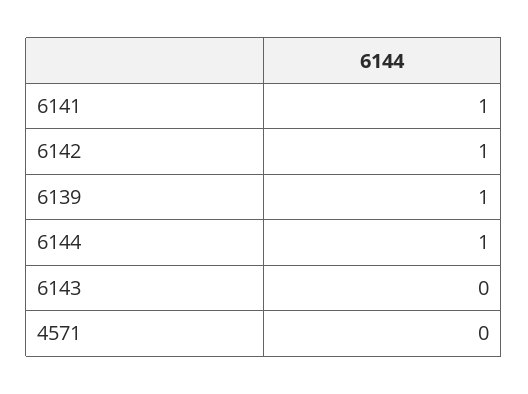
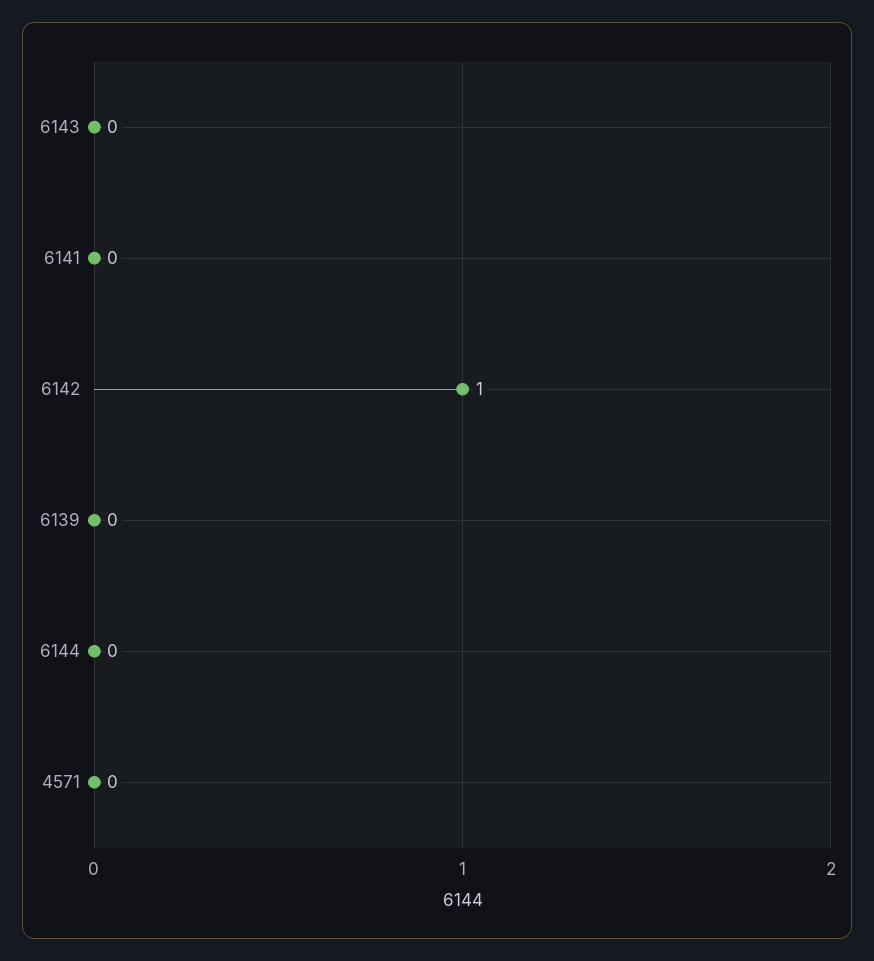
  {
-   "6141": 1,
+   "6141": 0,
    "6142": 1,
-   "6139": 1,
+   "6139": 0,
-   "6144": 1,
+   "6144": 0,
    "6143": 0,
    "4571": 0
  }

